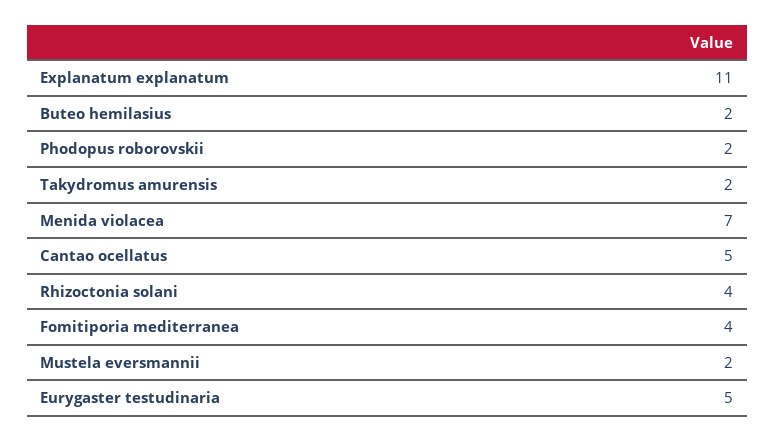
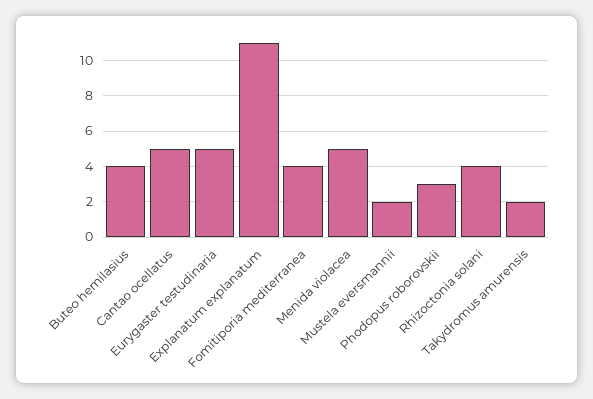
  {
    "Explanatum explanatum": 11,
-   "Buteo hemilasius": 2,
+   "Buteo hemilasius": 4,
-   "Phodopus roborovskii": 2,
+   "Phodopus roborovskii": 3,
    "Takydromus amurensis": 2,
-   "Menida violacea": 7,
+   "Menida violacea": 5,
    "Cantao ocellatus": 5,
    "Rhizoctonia solani": 4,
    "Fomitiporia mediterranea": 4,
    "Mustela eversmannii": 2,
    "Eurygaster testudinaria": 5
  }

